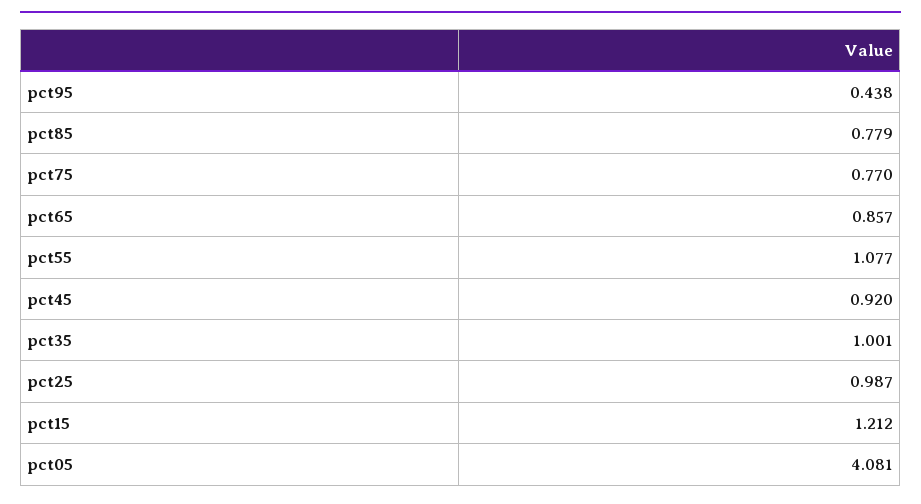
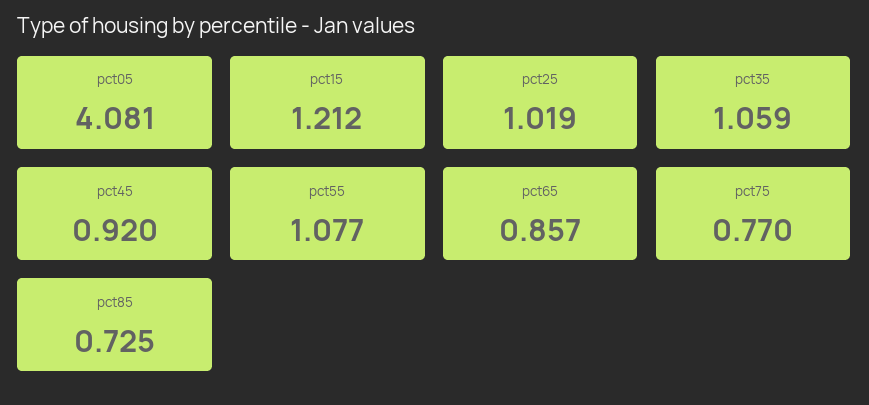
  {
-   "pct95": 0.438,
-   "pct85": 0.779,
+   "pct85": 0.725,
    "pct75": 0.77,
    "pct65": 0.857,
    "pct55": 1.077,
    "pct45": 0.92,
-   "pct35": 1.001,
+   "pct35": 1.059,
-   "pct25": 0.987,
+   "pct25": 1.019,
    "pct15": 1.212,
    "pct05": 4.081
  }

